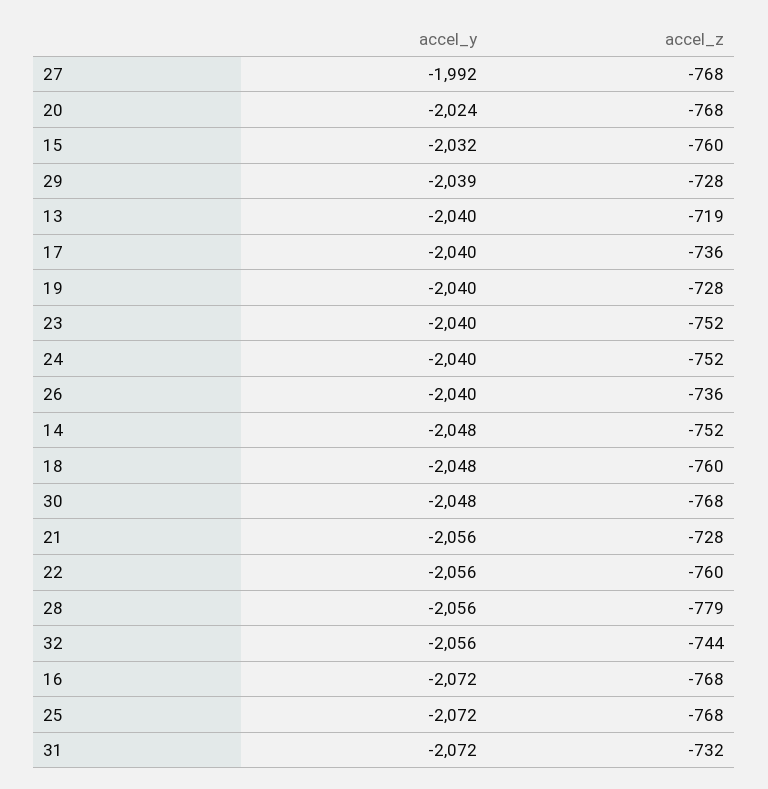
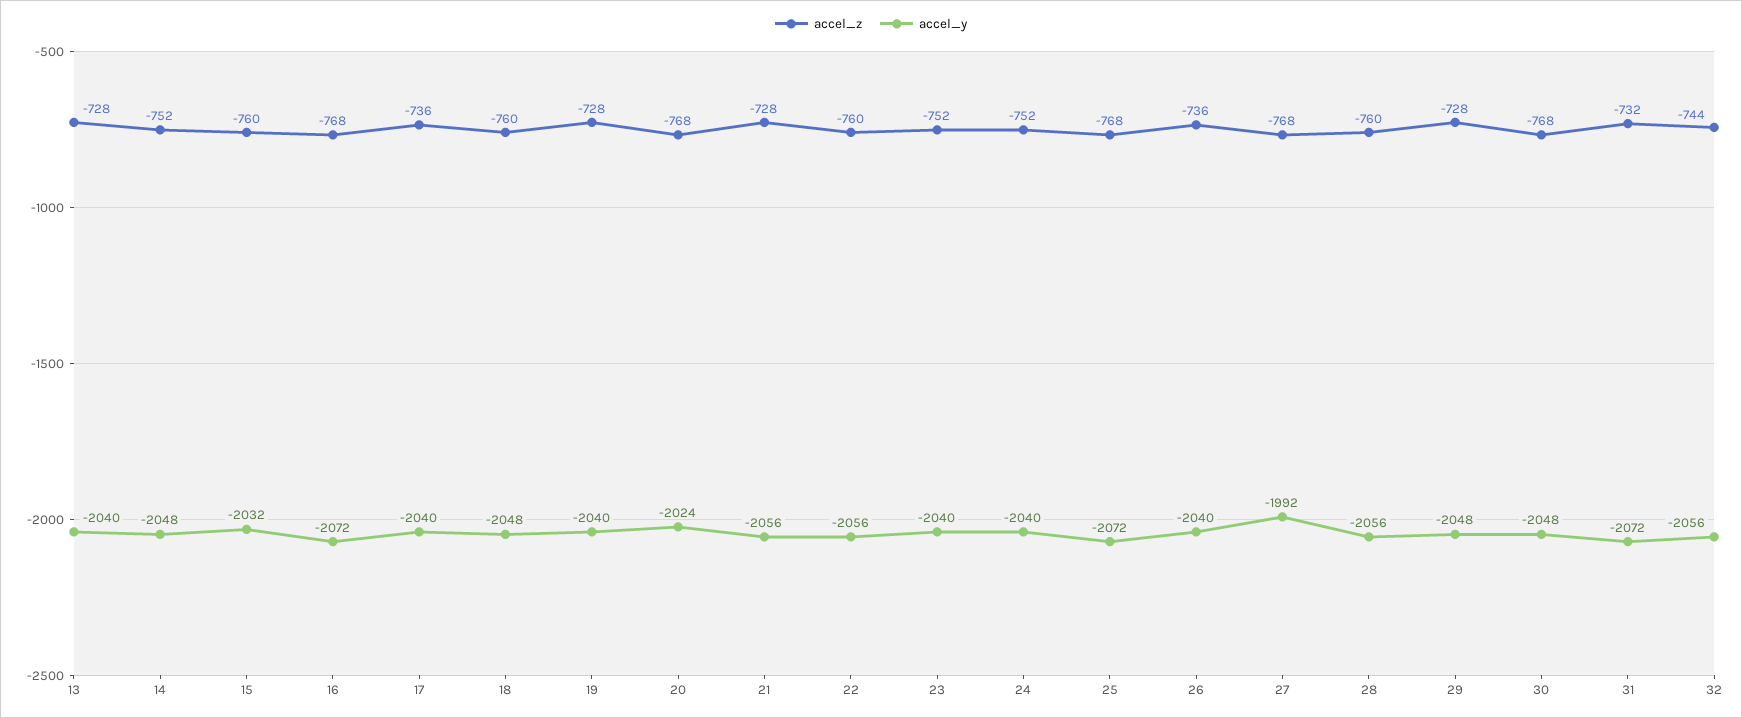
  {
    "accel_y": {
      "27": -1992,
      "20": -2024,
      "15": -2032,
-     "29": -2039,
+     "29": -2048,
      "13": -2040,
      "17": -2040,
      "19": -2040,
      "23": -2040,
      "24": -2040,
      "26": -2040,
      "14": -2048,
      "18": -2048,
      "30": -2048,
      "21": -2056,
      "22": -2056,
      "28": -2056,
      "32": -2056,
      "16": -2072,
      "25": -2072,
      "31": -2072
    },
    "accel_z": {
      "27": -768,
      "20": -768,
      "15": -760,
      "29": -728,
-     "13": -719,
+     "13": -728,
      "17": -736,
      "19": -728,
      "23": -752,
      "24": -752,
      "26": -736,
      "14": -752,
      "18": -760,
      "30": -768,
      "21": -728,
      "22": -760,
-     "28": -779,
+     "28": -760,
      "32": -744,
      "16": -768,
      "25": -768,
      "31": -732
    }
  }

